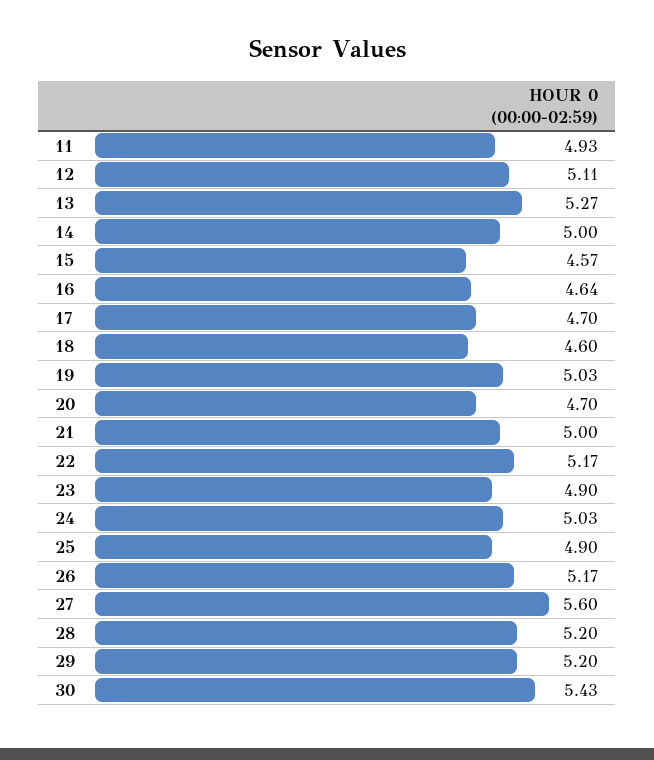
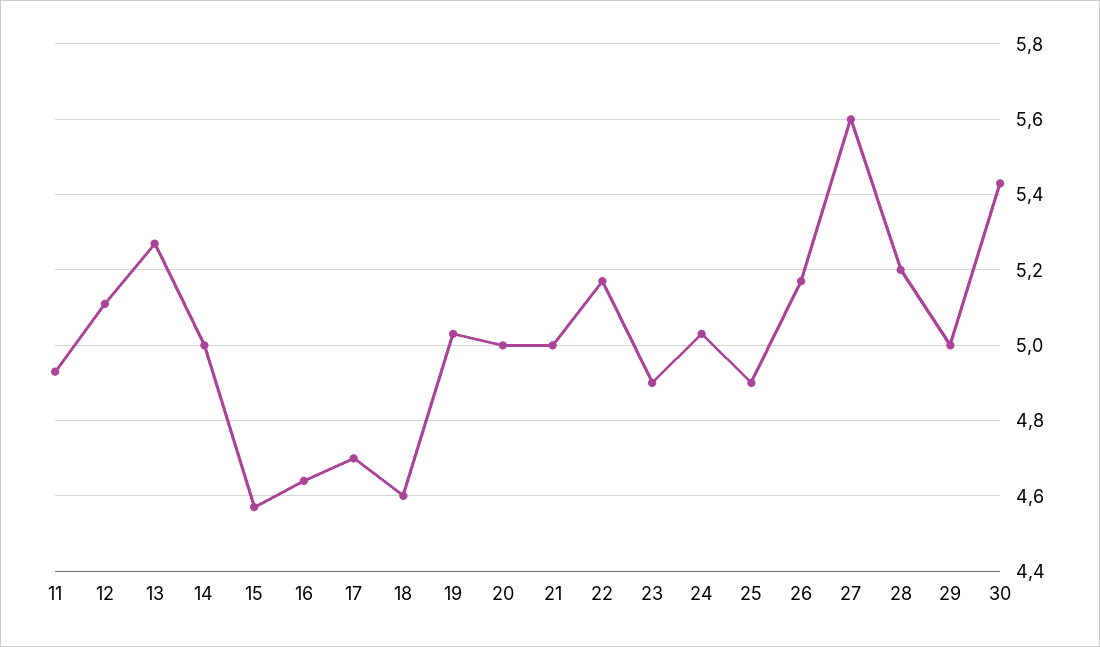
  {
    "11": 4.93,
    "12": 5.11,
    "13": 5.27,
    "14": 5,
    "15": 4.57,
    "16": 4.64,
    "17": 4.7,
    "18": 4.6,
    "19": 5.03,
-   "20": 4.7,
+   "20": 5,
    "21": 5,
    "22": 5.17,
    "23": 4.9,
    "24": 5.03,
    "25": 4.9,
    "26": 5.17,
    "27": 5.6,
    "28": 5.2,
-   "29": 5.2,
+   "29": 5,
    "30": 5.43
  }

